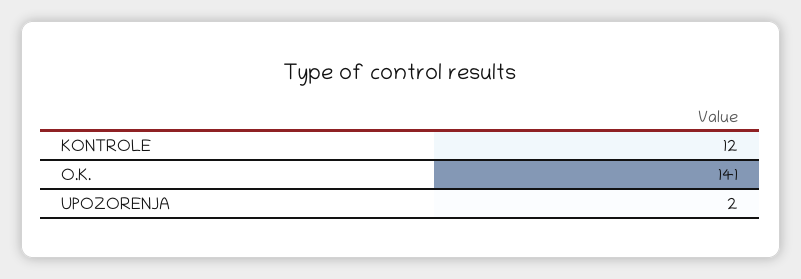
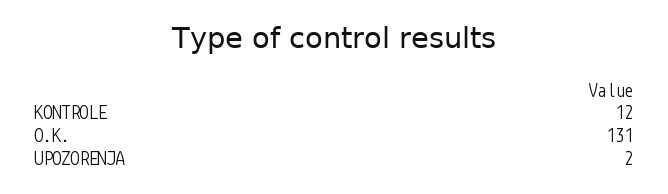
  {
    "KONTROLE": 12,
-   "O.K.": 141,
+   "O.K.": 131,
    "UPOZORENJA": 2
  }

